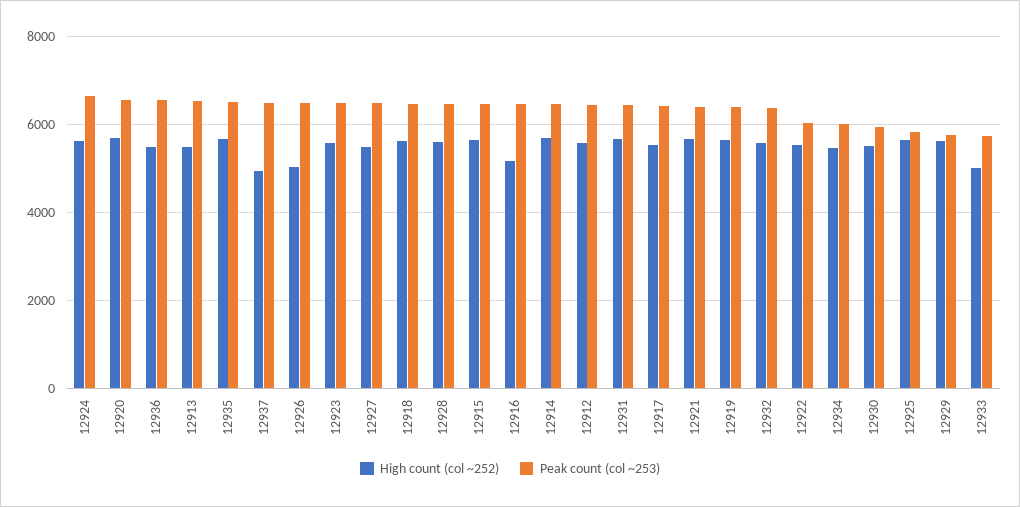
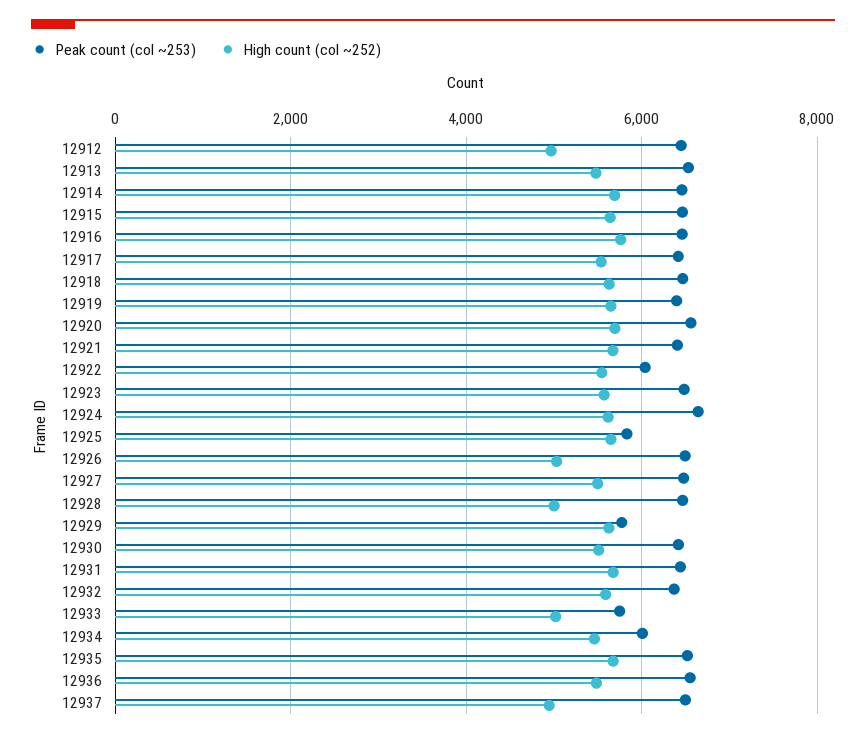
  {
    "High count (col ~252)": {
      "12924": 5600,
      "12920": 5600,
      "12936": 5400,
      "12913": 5400,
      "12935": 5600,
      "12937": 5000,
      "12926": 5000,
      "12923": 5600,
      "12927": 5400,
      "12918": 5600,
-     "12928": 5600,
+     "12928": 5000,
      "12915": 5600,
-     "12916": 5200,
+     "12916": 5800,
      "12914": 5600,
-     "12912": 5600,
+     "12912": 5000,
      "12931": 5600,
      "12917": 5600,
      "12921": 5600,
      "12919": 5600,
      "12932": 5600,
      "12922": 5600,
      "12934": 5400,
      "12930": 5600,
      "12925": 5600,
      "12929": 5600,
      "12933": 5000
    },
    "Peak count (col ~253)": {
      "12924": 6600,
      "12920": 6600,
      "12936": 6600,
      "12913": 6600,
      "12935": 6600,
      "12937": 6400,
      "12926": 6400,
      "12923": 6400,
      "12927": 6400,
      "12918": 6400,
      "12928": 6400,
      "12915": 6400,
      "12916": 6400,
      "12914": 6400,
      "12912": 6400,
      "12931": 6400,
      "12917": 6400,
      "12921": 6400,
      "12919": 6400,
      "12932": 6400,
      "12922": 6000,
      "12934": 6000,
-     "12930": 6000,
+     "12930": 6400,
      "12925": 5800,
      "12929": 5800,
      "12933": 5800
    }
  }

